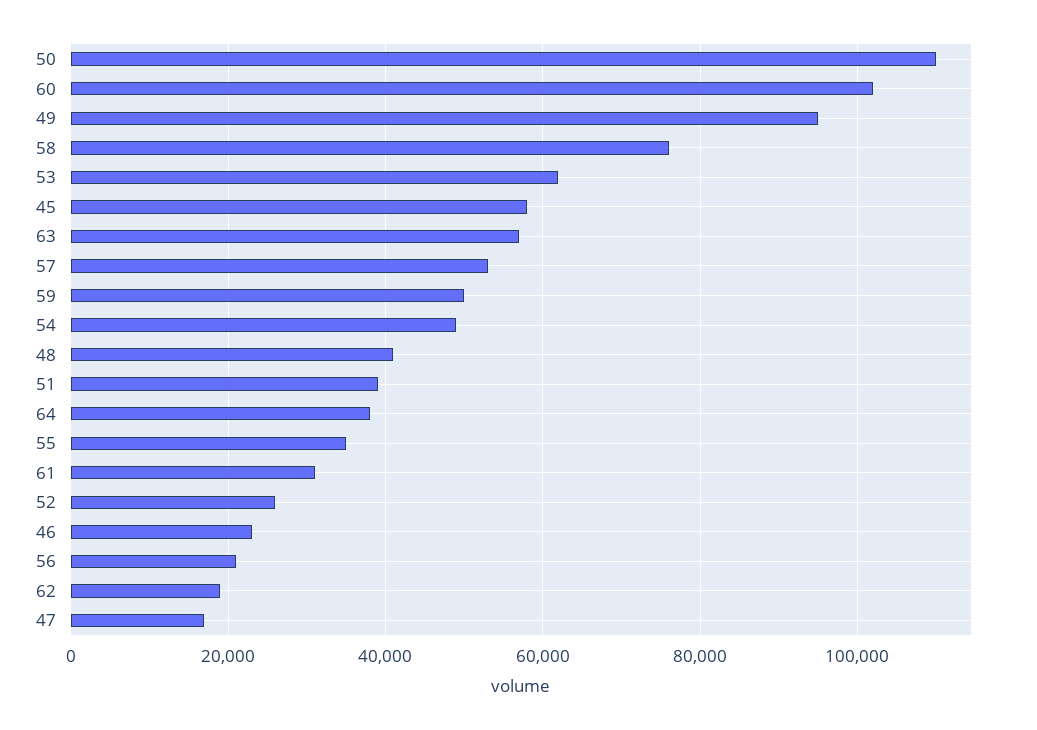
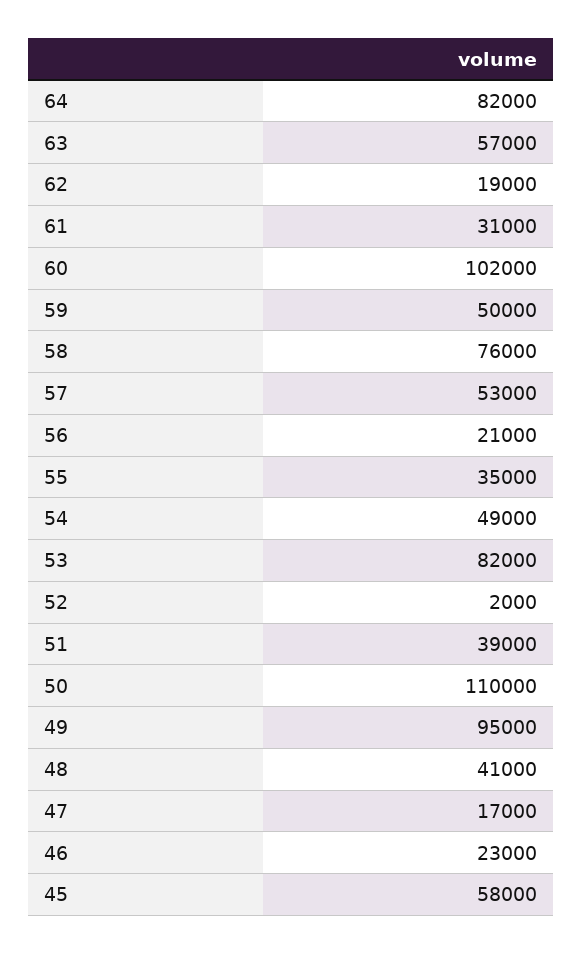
  {
    "50": 110000,
    "60": 102000,
    "49": 95000,
    "58": 76000,
-   "53": 62000,
+   "53": 82000,
    "45": 58000,
    "63": 57000,
    "57": 53000,
    "59": 50000,
    "54": 49000,
    "48": 41000,
    "51": 39000,
-   "64": 38000,
+   "64": 82000,
    "55": 35000,
    "61": 31000,
-   "52": 26000,
+   "52": 2000,
    "46": 23000,
    "56": 21000,
    "62": 19000,
    "47": 17000
  }

